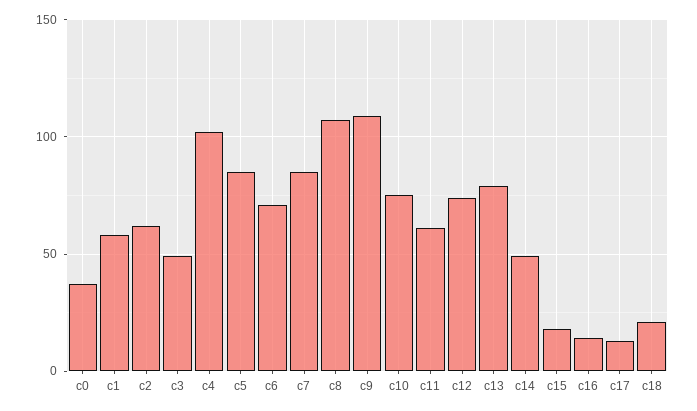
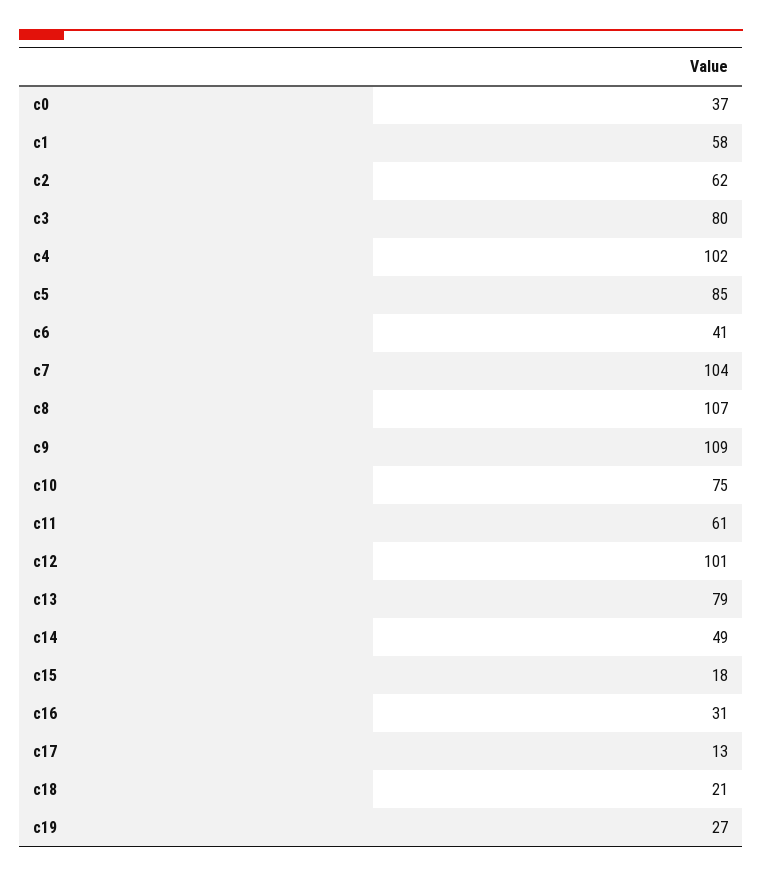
  {
    "c0": 37,
    "c1": 58,
    "c2": 62,
-   "c3": 50,
+   "c3": 80,
    "c4": 102,
    "c5": 85,
-   "c6": 70,
+   "c6": 41,
-   "c7": 85,
+   "c7": 104,
    "c8": 107,
    "c9": 109,
    "c10": 75,
    "c11": 61,
-   "c12": 75,
+   "c12": 101,
    "c13": 79,
    "c14": 49,
    "c15": 18,
-   "c16": 15,
+   "c16": 31,
    "c17": 13,
-   "c18": 21
+   "c18": 21,
+   "c19": 27
  }

